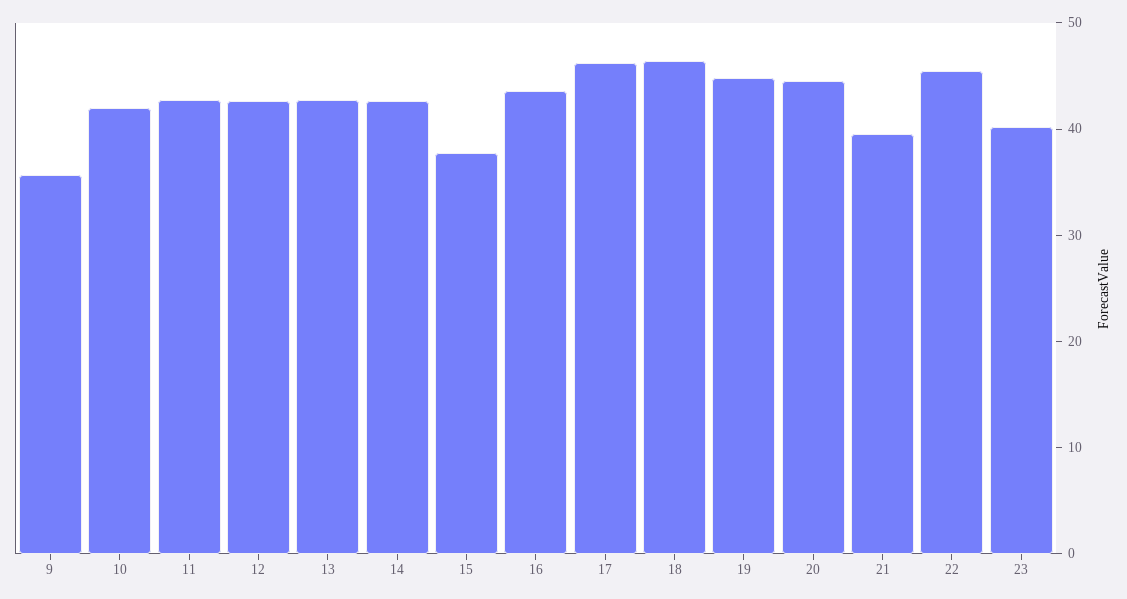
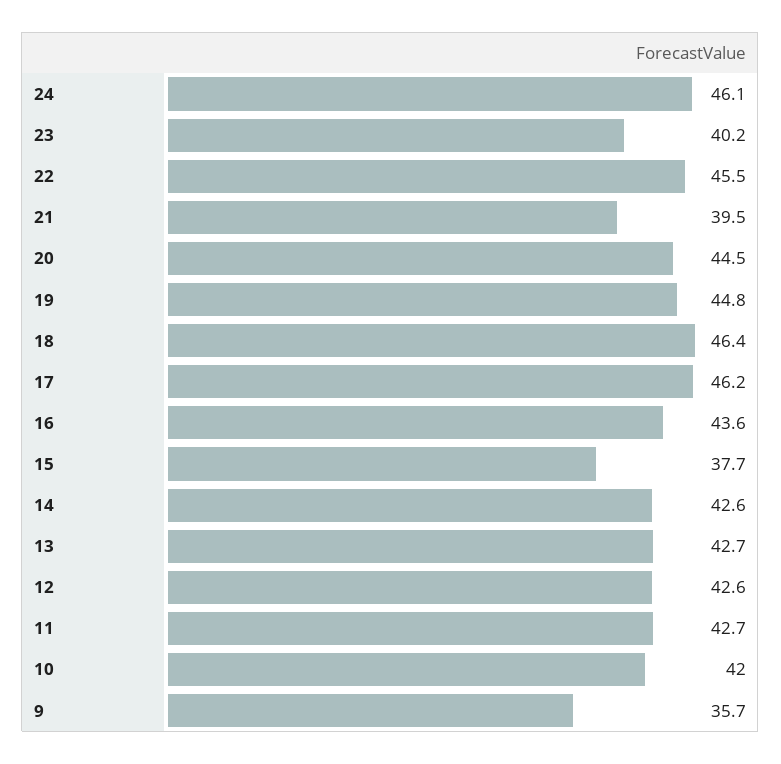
  {
    "9": 35.7,
    "10": 42,
    "11": 42.7,
    "12": 42.6,
    "13": 42.7,
    "14": 42.6,
    "15": 37.7,
    "16": 43.6,
    "17": 46.2,
    "18": 46.4,
    "19": 44.8,
    "20": 44.5,
    "21": 39.5,
    "22": 45.5,
-   "23": 40.2
+   "23": 40.2,
+   "24": 46.1
  }

